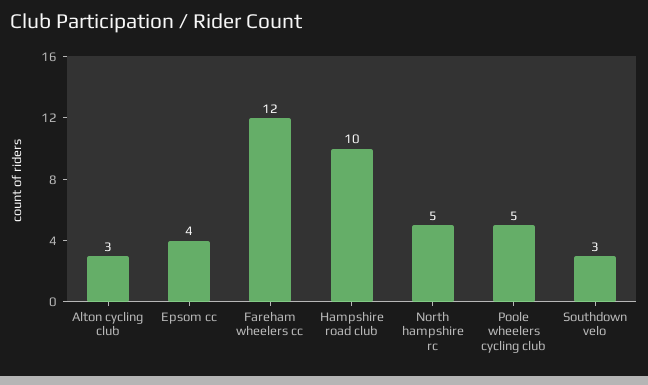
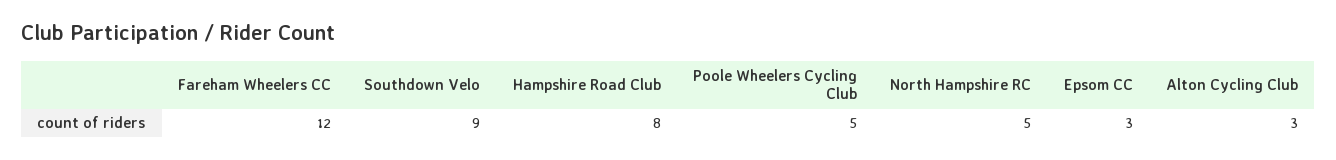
  {
    "Alton cycling club": 3,
-   "Epsom cc": 4,
+   "Epsom cc": 3,
    "Fareham wheelers cc": 12,
-   "Hampshire road club": 10,
+   "Hampshire road club": 8,
    "North hampshire rc": 5,
    "Poole wheelers cycling club": 5,
-   "Southdown velo": 3
+   "Southdown velo": 9
  }

